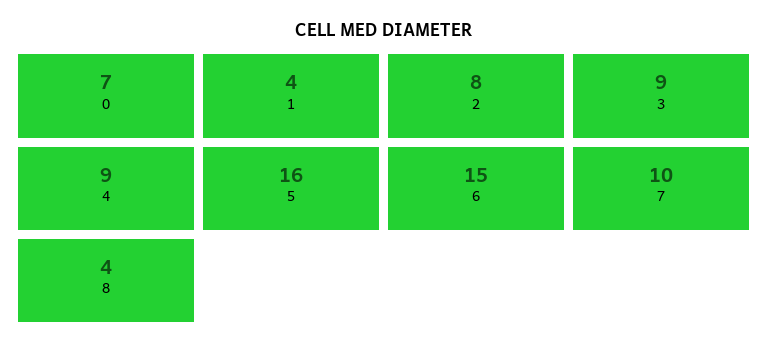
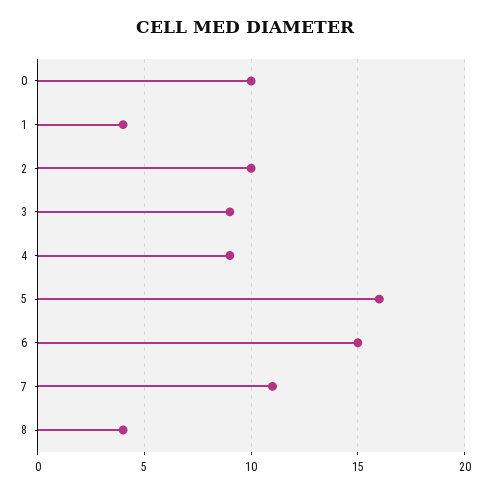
  {
-   "0": 7,
+   "0": 10,
    "1": 4,
-   "2": 8,
+   "2": 10,
    "3": 9,
    "4": 9,
    "5": 16,
    "6": 15,
-   "7": 10,
+   "7": 11,
    "8": 4
  }

